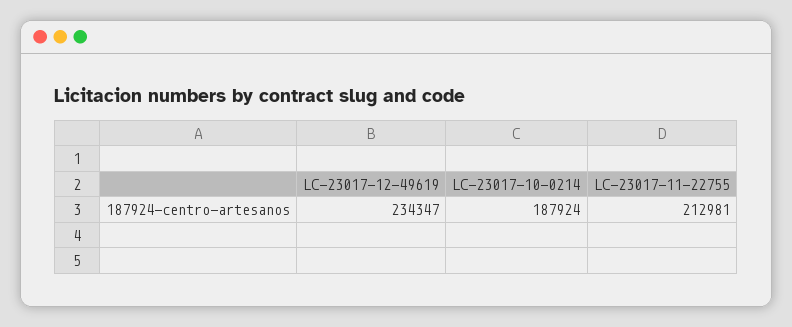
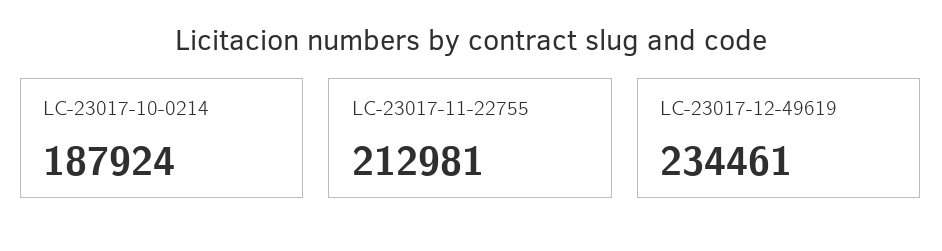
  {
-   "LC-23017-12-49619": 234347,
+   "LC-23017-12-49619": 234461,
    "LC-23017-10-0214": 187924,
    "LC-23017-11-22755": 212981
  }

